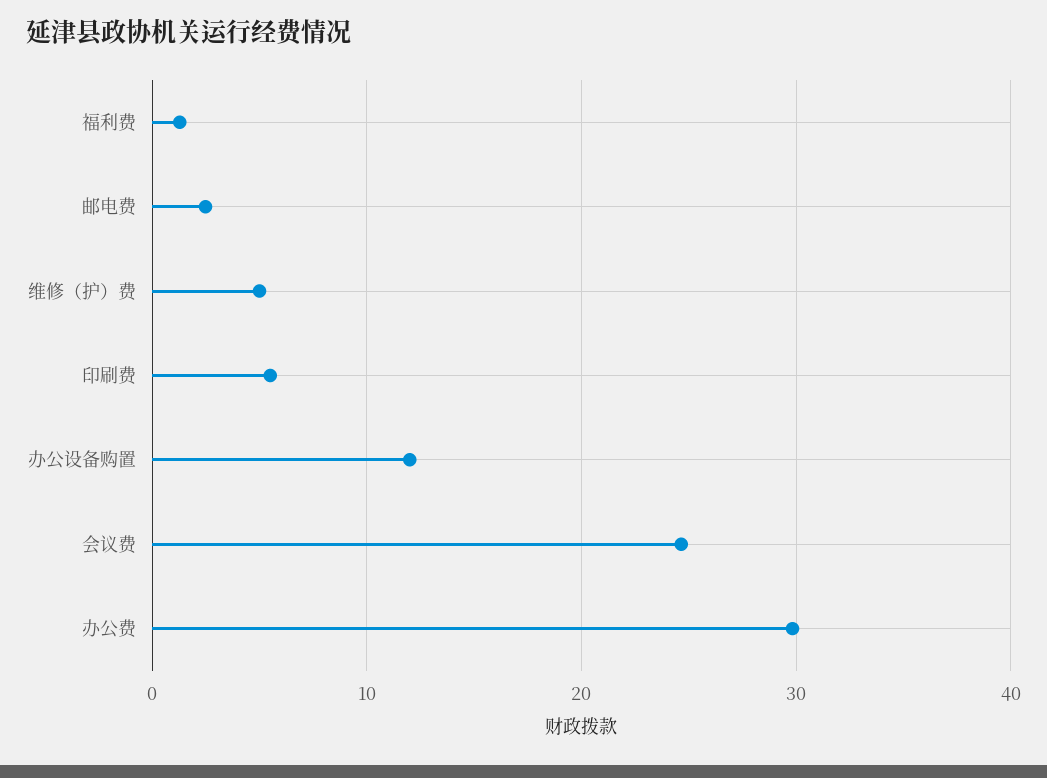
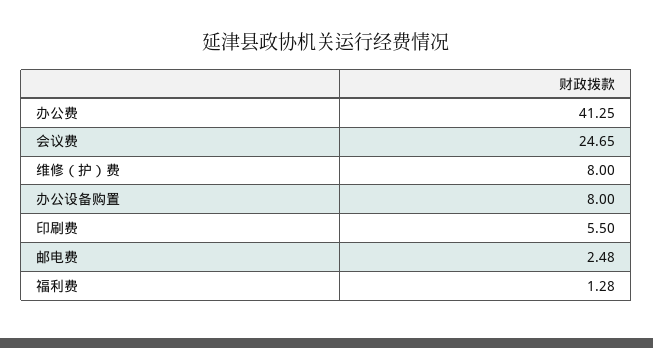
  {
    "福利费": 1.28,
    "邮电费": 2.48,
-   "维修（护）费": 5,
+   "维修（护）费": 8,
    "印刷费": 5.5,
-   "办公设备购置": 12,
+   "办公设备购置": 8,
    "会议费": 24.65,
-   "办公费": 30
+   "办公费": 41.25
  }

